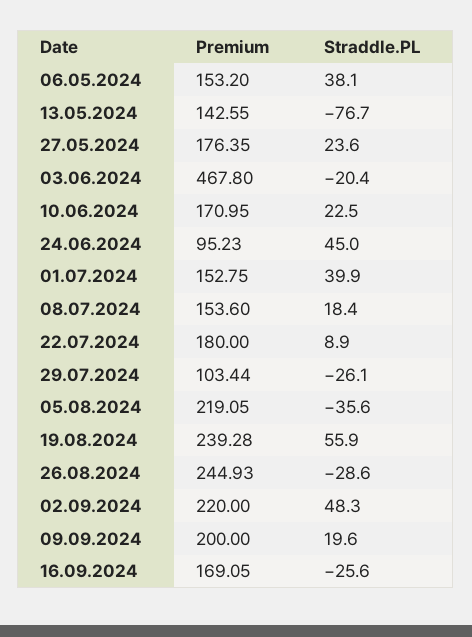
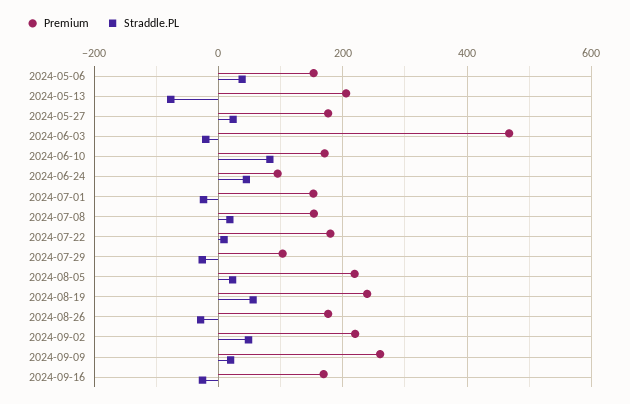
  {
    "Premium": {
      "06.05.2024": 153.2,
-     "13.05.2024": 142.55,
+     "13.05.2024": 200,
      "27.05.2024": 176.35,
      "03.06.2024": 467.8,
      "10.06.2024": 170.95,
      "24.06.2024": 95.23,
      "01.07.2024": 152.75,
      "08.07.2024": 153.6,
      "22.07.2024": 180,
      "29.07.2024": 103.44,
      "05.08.2024": 219.05,
      "19.08.2024": 239.28,
-     "26.08.2024": 244.93,
+     "26.08.2024": 180,
      "02.09.2024": 220,
-     "09.09.2024": 200,
+     "09.09.2024": 260,
      "16.09.2024": 169.05
    },
    "Straddle.PL": {
      "06.05.2024": 38.1,
      "13.05.2024": -76.7,
      "27.05.2024": 23.6,
      "03.06.2024": -20.4,
-     "10.06.2024": 22.5,
+     "10.06.2024": 80,
      "24.06.2024": 45,
-     "01.07.2024": 39.9,
+     "01.07.2024": -20,
      "08.07.2024": 18.4,
      "22.07.2024": 8.9,
      "29.07.2024": -26.1,
-     "05.08.2024": -35.6,
+     "05.08.2024": 20,
      "19.08.2024": 55.9,
      "26.08.2024": -28.6,
      "02.09.2024": 48.3,
      "09.09.2024": 19.6,
      "16.09.2024": -25.6
    }
  }

